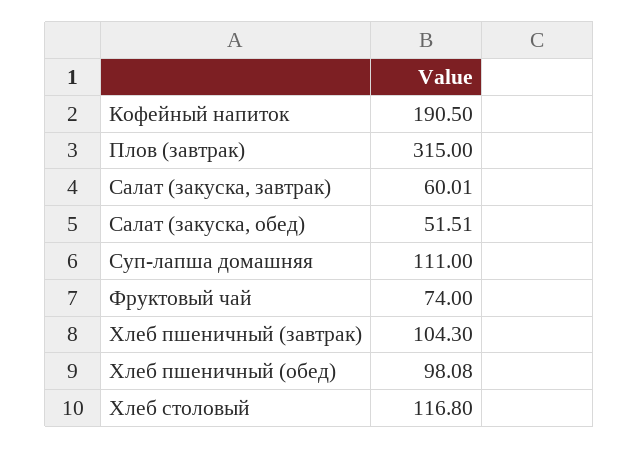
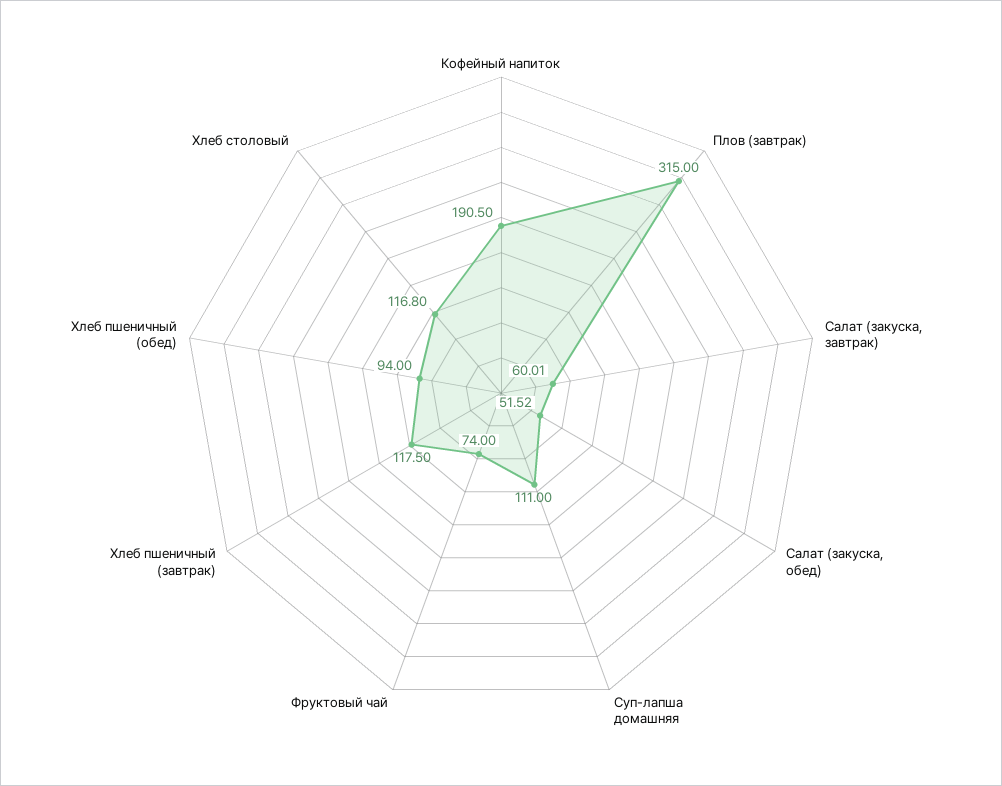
  {
    "Кофейный напиток": 190.5,
    "Плов (завтрак)": 315,
    "Салат (закуска, завтрак)": 60.01,
-   "Салат (закуска, обед)": 51.51,
+   "Салат (закуска, обед)": 51.52,
    "Суп-лапша домашняя": 111,
    "Фруктовый чай": 74,
-   "Хлеб пшеничный (завтрак)": 104.3,
+   "Хлеб пшеничный (завтрак)": 117.5,
-   "Хлеб пшеничный (обед)": 98.08,
+   "Хлеб пшеничный (обед)": 94,
    "Хлеб столовый": 116.8
  }

